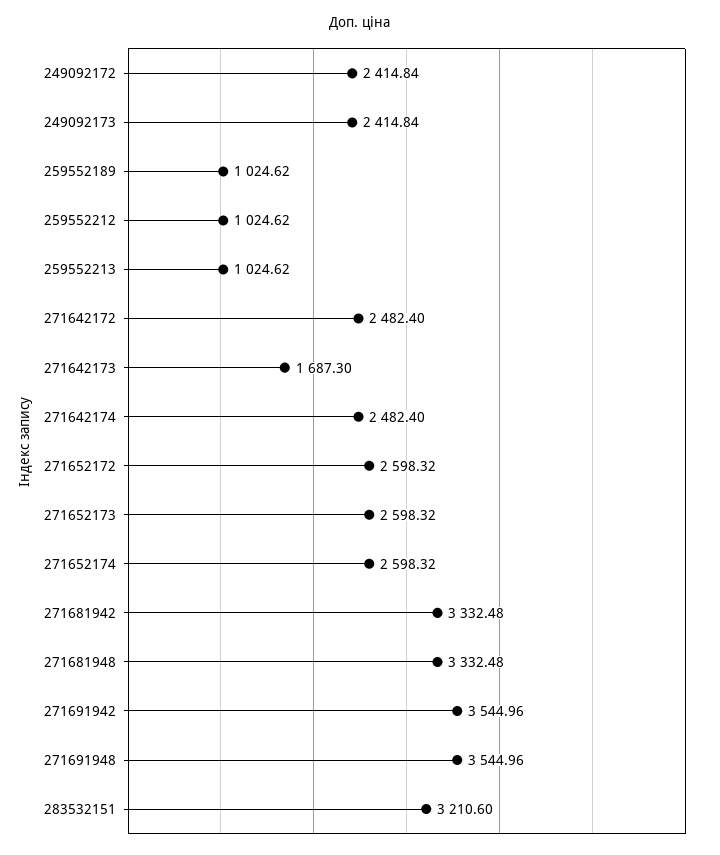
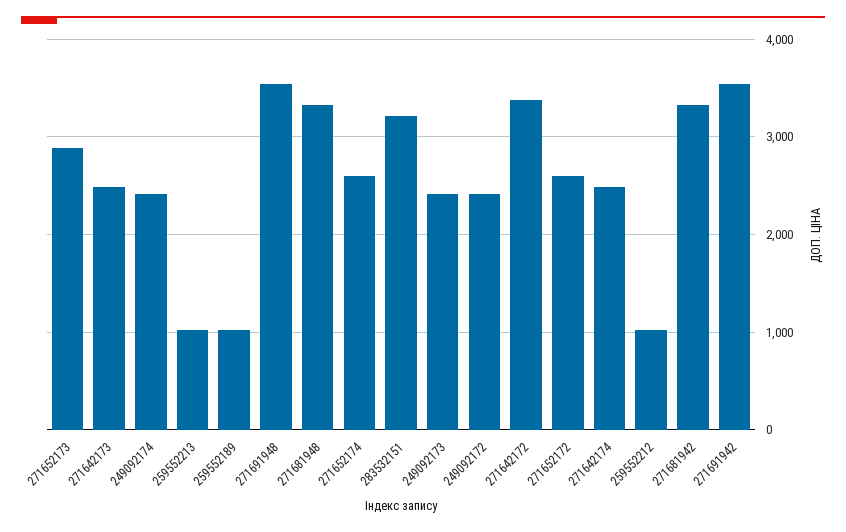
  {
    "249092172": 2414.84,
    "249092173": 2414.84,
    "259552189": 1024.62,
    "259552212": 1024.62,
    "259552213": 1024.62,
-   "271642172": 2482.4,
+   "271642172": 3400,
-   "271642173": 1687.3,
+   "271642173": 2500,
    "271642174": 2482.4,
    "271652172": 2598.32,
-   "271652173": 2598.32,
+   "271652173": 2900,
    "271652174": 2598.32,
    "271681942": 3332.48,
    "271681948": 3332.48,
    "271691942": 3544.96,
    "271691948": 3544.96,
-   "283532151": 3210.6
+   "283532151": 3210.6,
+   "249092174": 2400
  }

